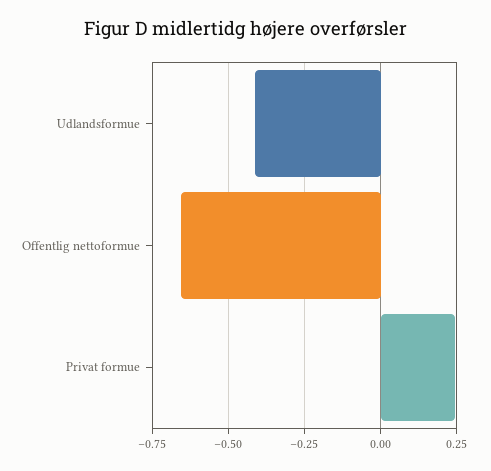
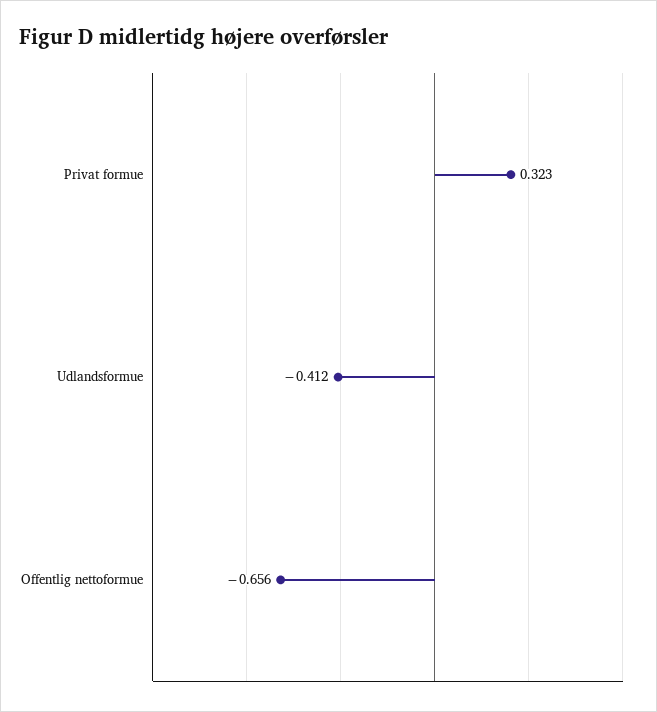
  {
    "Udlandsformue": -0.412,
    "Offentlig nettoformue": -0.656,
-   "Privat formue": 0.25
+   "Privat formue": 0.323
  }

